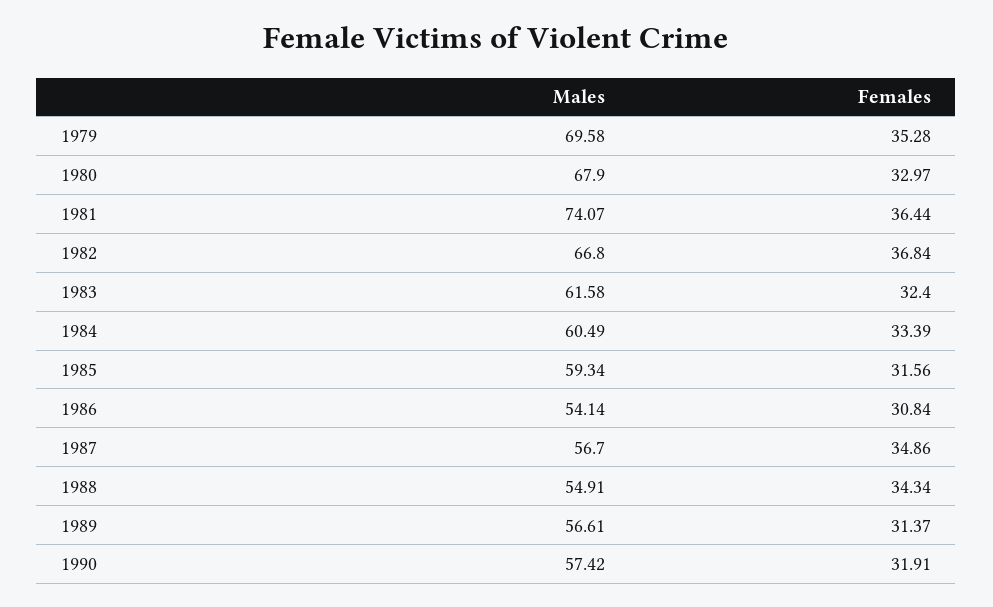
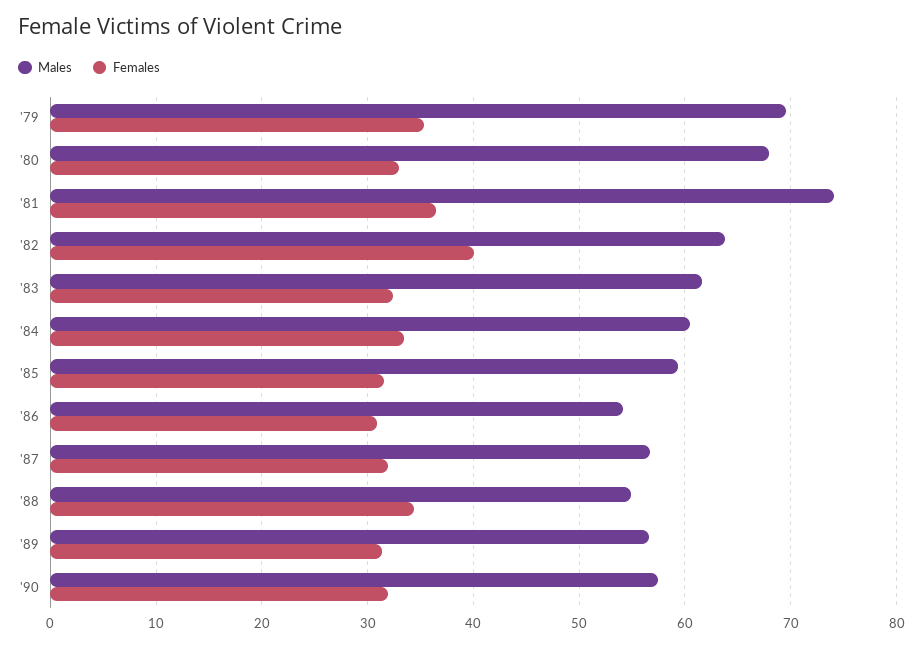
  {
    "Males": {
      "1979": 69.58,
      "1980": 67.9,
      "1981": 74.07,
-     "1982": 66.8,
+     "1982": 64,
      "1983": 61.58,
      "1984": 60.49,
      "1985": 59.34,
      "1986": 54.14,
      "1987": 56.7,
      "1988": 54.91,
      "1989": 56.61,
      "1990": 57.42
    },
    "Females": {
      "1979": 35.28,
      "1980": 32.97,
      "1981": 36.44,
-     "1982": 36.84,
+     "1982": 40,
      "1983": 32.4,
      "1984": 33.39,
      "1985": 31.56,
      "1986": 30.84,
-     "1987": 34.86,
+     "1987": 32,
      "1988": 34.34,
      "1989": 31.37,
      "1990": 31.91
    }
  }

